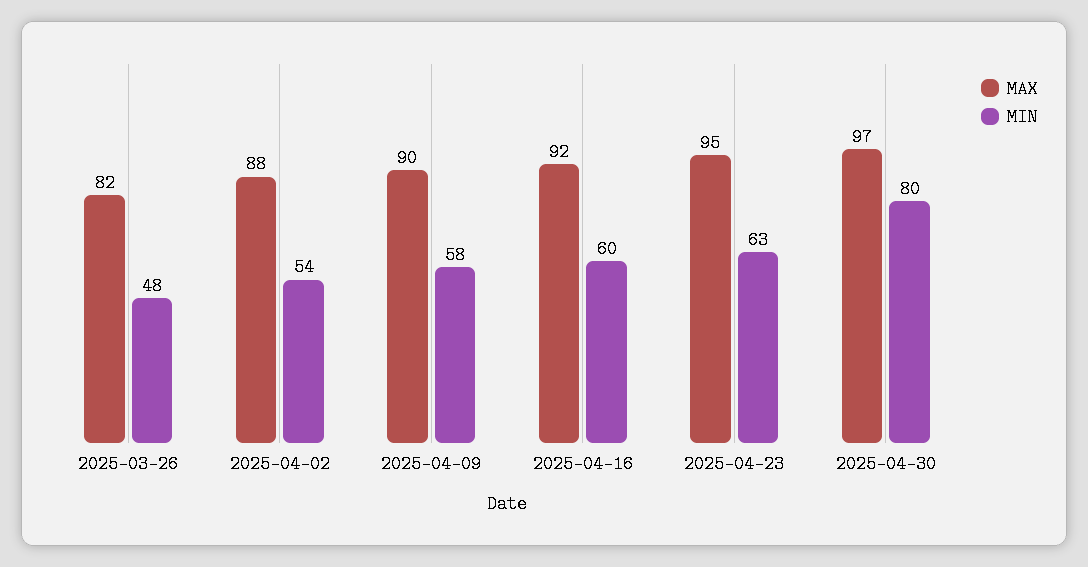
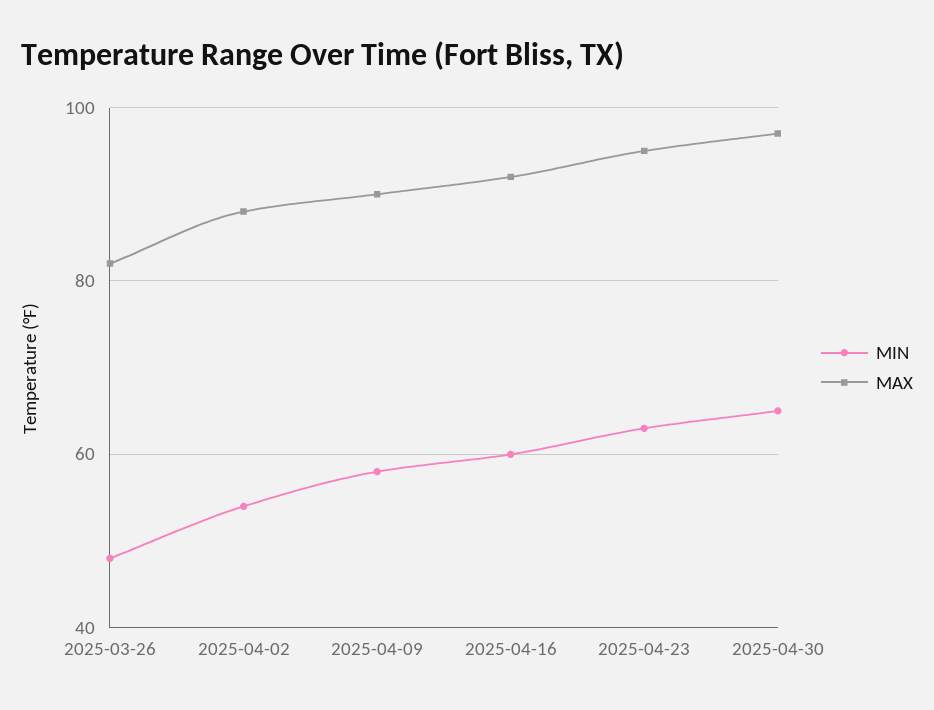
  {
    "MAX": {
      "2025-03-26": 82,
      "2025-04-02": 88,
      "2025-04-09": 90,
      "2025-04-16": 92,
      "2025-04-23": 95,
      "2025-04-30": 97
    },
    "MIN": {
      "2025-03-26": 48,
      "2025-04-02": 54,
      "2025-04-09": 58,
      "2025-04-16": 60,
      "2025-04-23": 63,
-     "2025-04-30": 80
+     "2025-04-30": 65
    }
  }

